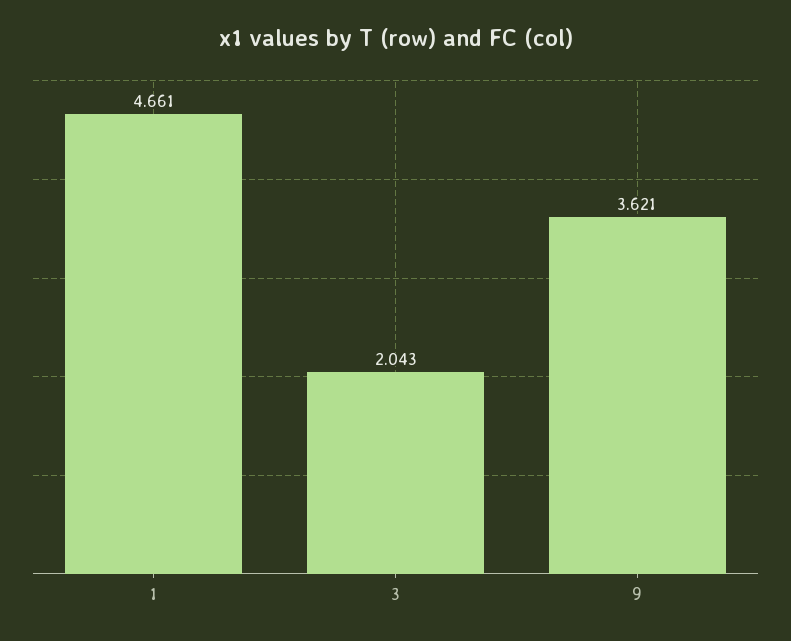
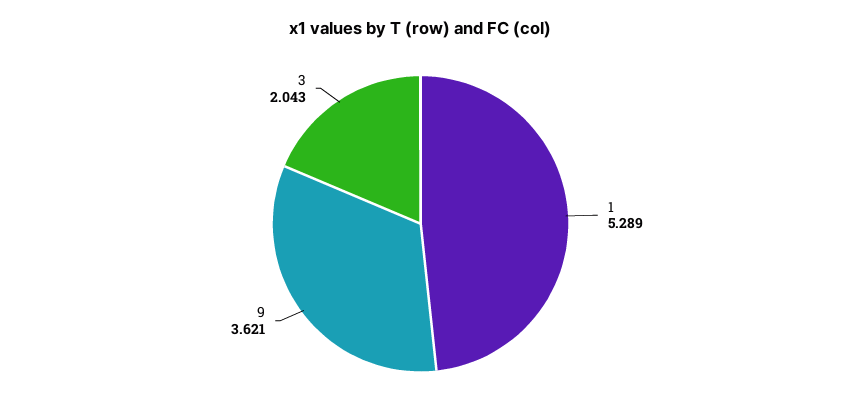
  {
-   "1": 4.661,
+   "1": 5.289,
    "3": 2.043,
    "9": 3.621
  }

